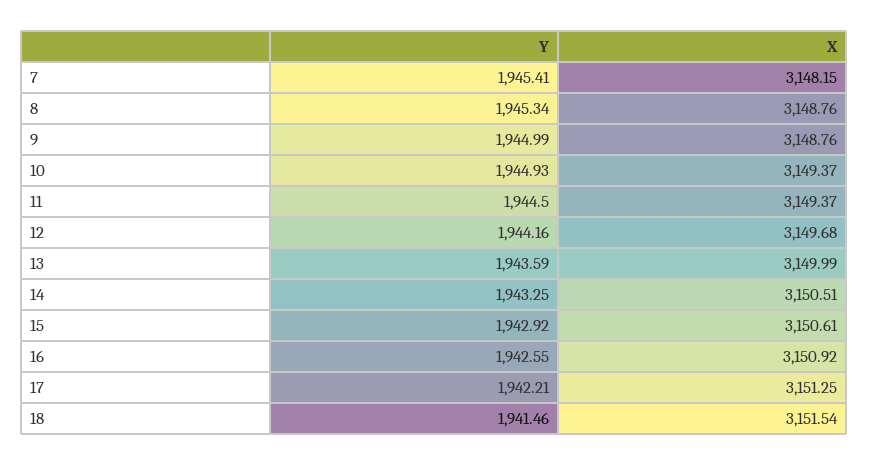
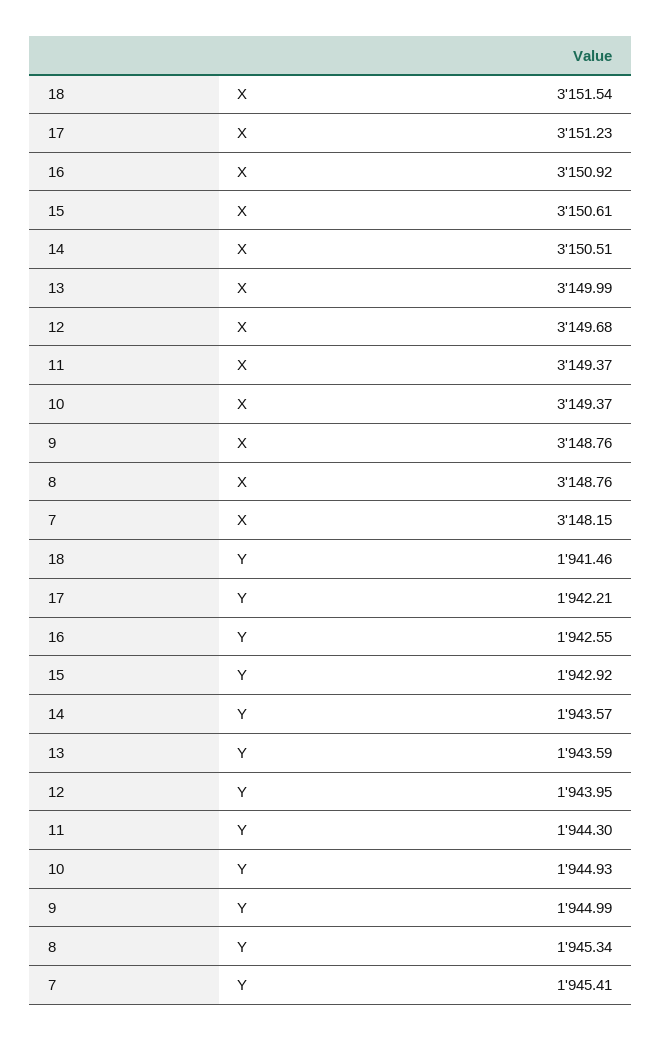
  {
    "Y": {
      "7": 1945.41,
      "8": 1945.34,
      "9": 1944.99,
      "10": 1944.93,
-     "11": 1944.5,
+     "11": 1944.3,
-     "12": 1944.16,
+     "12": 1943.95,
      "13": 1943.59,
-     "14": 1943.25,
+     "14": 1943.57,
      "15": 1942.92,
      "16": 1942.55,
      "17": 1942.21,
      "18": 1941.46
    },
    "X": {
      "7": 3148.15,
      "8": 3148.76,
      "9": 3148.76,
      "10": 3149.37,
      "11": 3149.37,
      "12": 3149.68,
      "13": 3149.99,
      "14": 3150.51,
      "15": 3150.61,
      "16": 3150.92,
-     "17": 3151.25,
+     "17": 3151.23,
      "18": 3151.54
    }
  }

